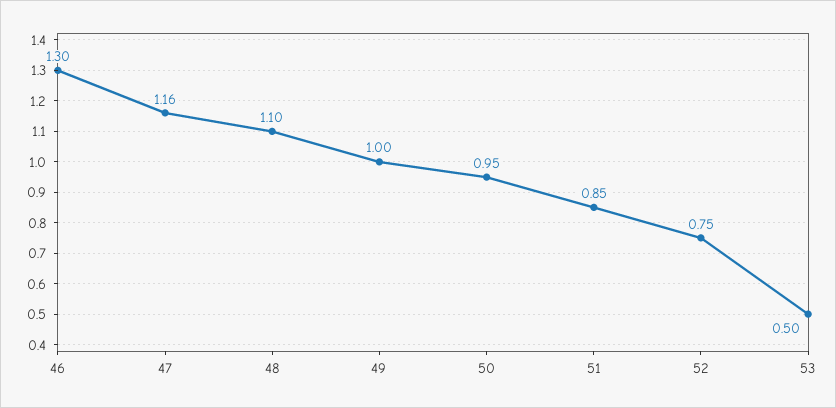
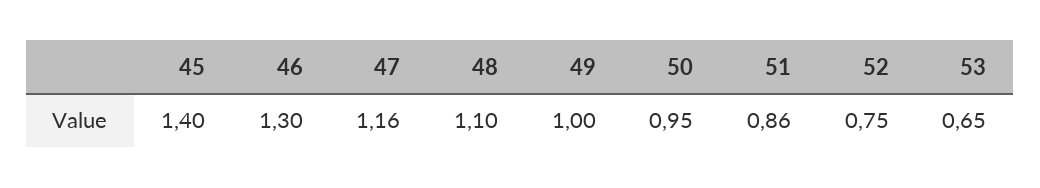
  {
    "46": 1.3,
    "47": 1.16,
    "48": 1.1,
    "49": 1,
    "50": 0.95,
-   "51": 0.85,
+   "51": 0.86,
    "52": 0.75,
-   "53": 0.5
+   "53": 0.65,
+   "45": 1.4
  }

